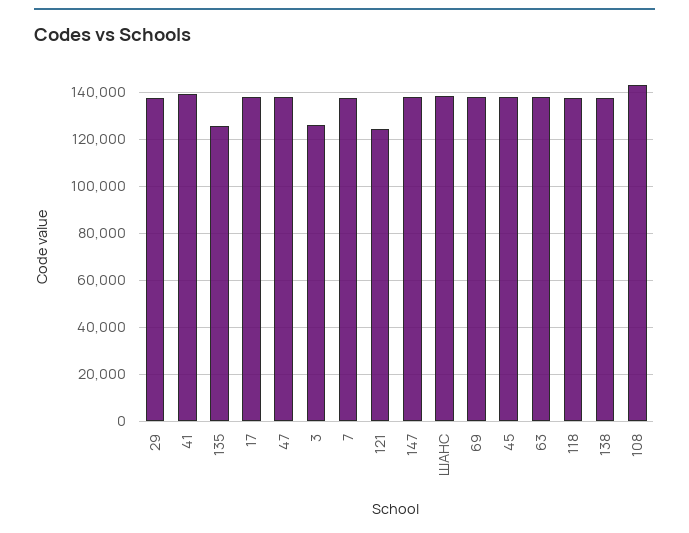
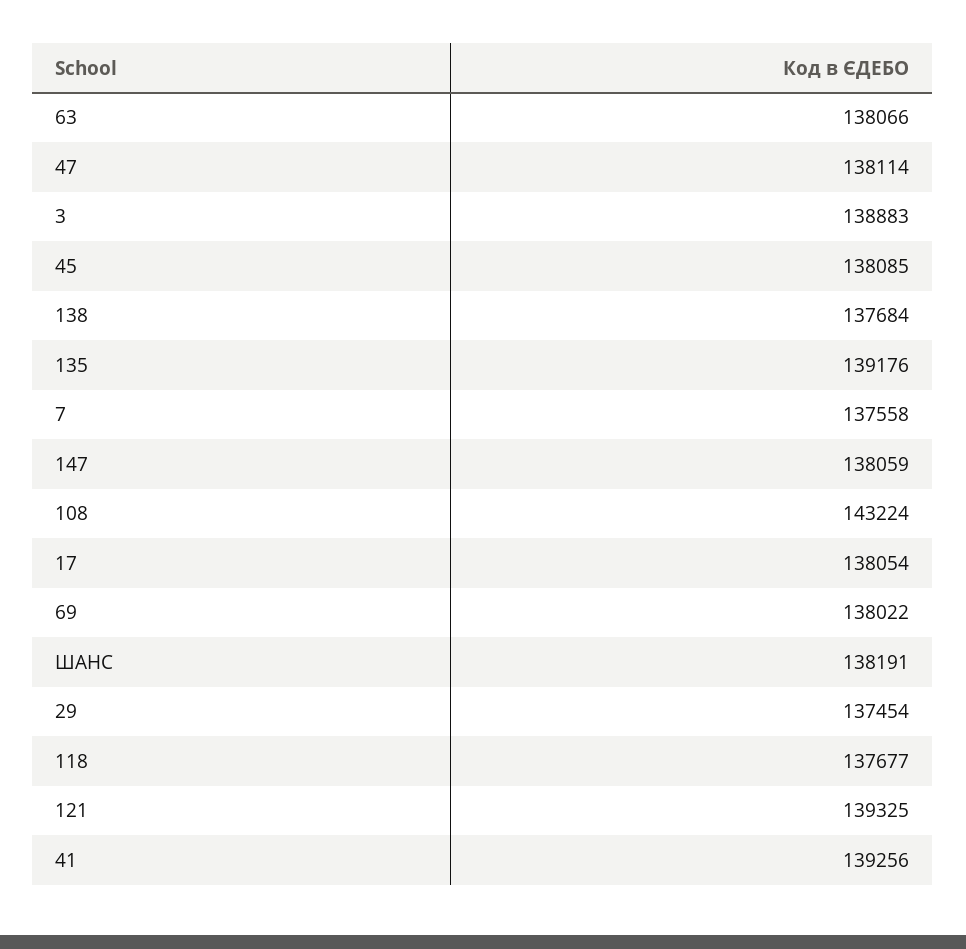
  {
    "29": 137454,
    "41": 139256,
-   "135": 125000,
+   "135": 139176,
    "17": 138054,
    "47": 138114,
-   "3": 125000,
+   "3": 138883,
    "7": 137558,
-   "121": 125000,
+   "121": 139325,
    "147": 138059,
    "ШАНС": 138191,
    "69": 138022,
    "45": 138085,
    "63": 138066,
    "118": 137677,
    "138": 137684,
    "108": 143224
  }

